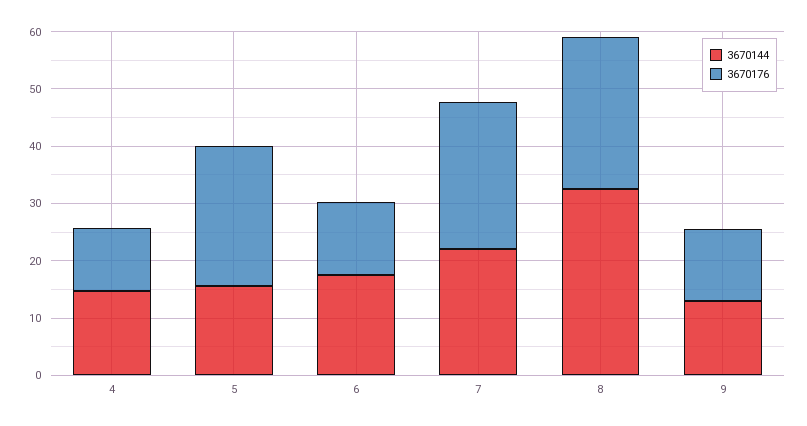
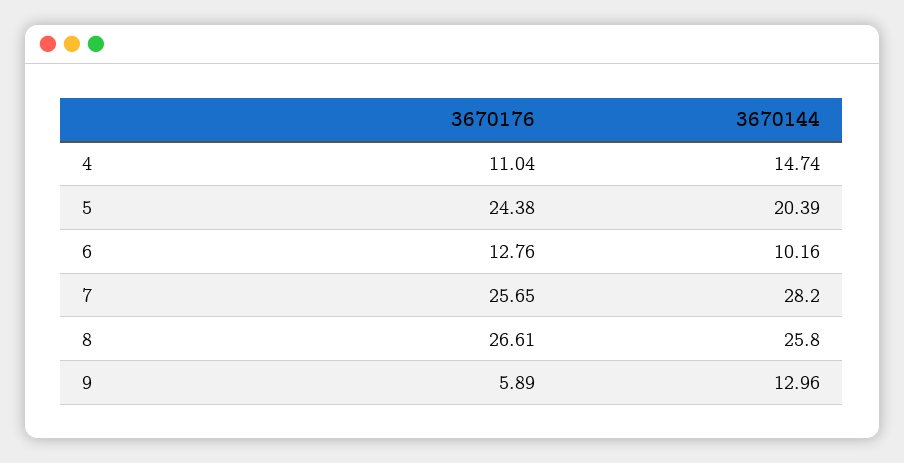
  {
    "3670144": {
      "4": 14.74,
-     "5": 16,
+     "5": 20.39,
-     "6": 18,
+     "6": 10.16,
-     "7": 22,
+     "7": 28.2,
-     "8": 32,
+     "8": 25.8,
      "9": 12.96
    },
    "3670176": {
      "4": 11.04,
      "5": 24.38,
      "6": 12.76,
      "7": 25.65,
      "8": 26.61,
-     "9": 12
+     "9": 5.89
    }
  }

